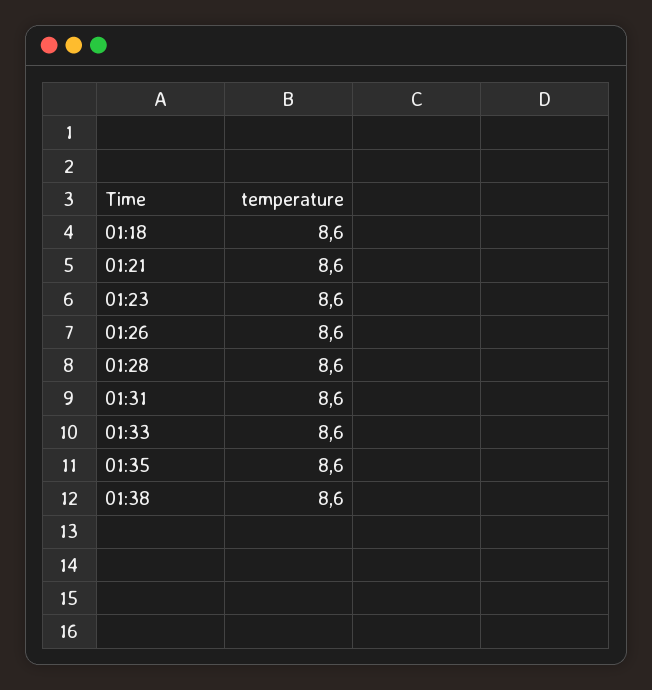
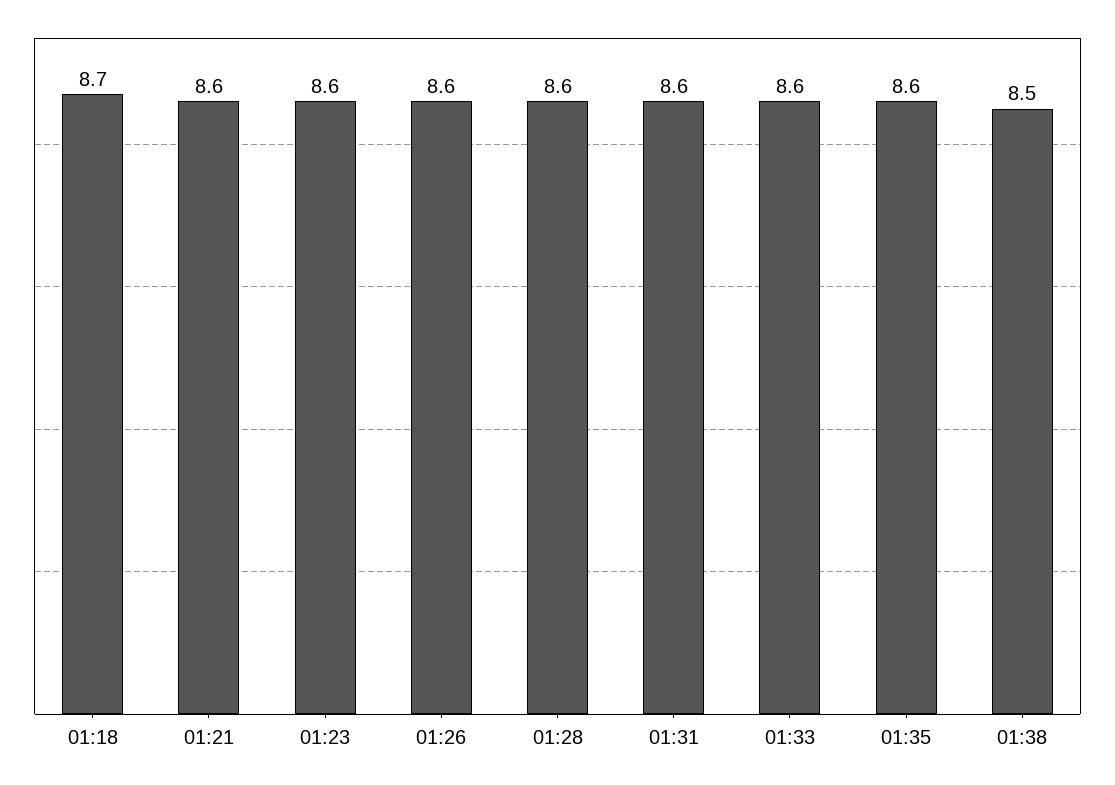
  {
-   "01:18": 8.6,
+   "01:18": 8.7,
    "01:21": 8.6,
    "01:23": 8.6,
    "01:26": 8.6,
    "01:28": 8.6,
    "01:31": 8.6,
    "01:33": 8.6,
    "01:35": 8.6,
-   "01:38": 8.6
+   "01:38": 8.5
  }

